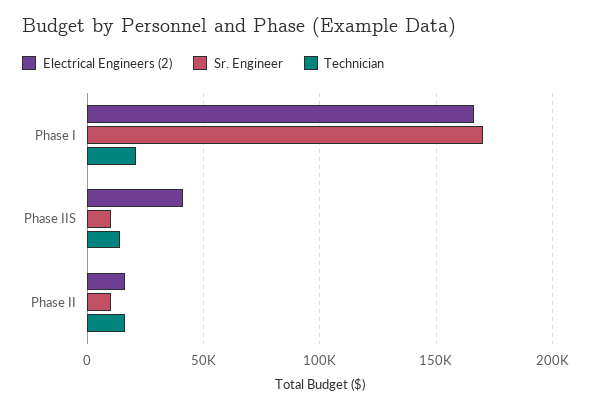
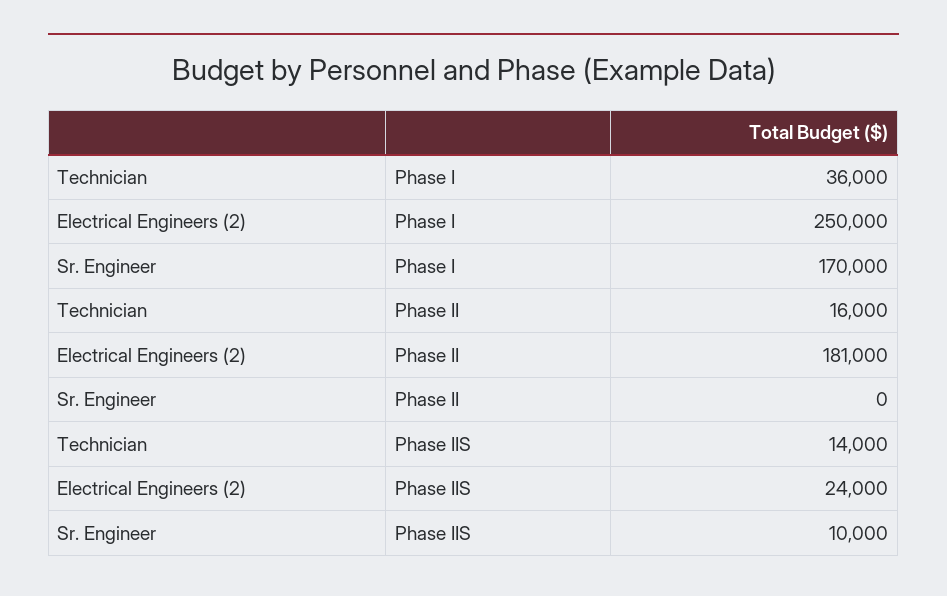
  {
    "Electrical Engineers (2)": {
-     "Phase I": 165000,
+     "Phase I": 250000,
-     "Phase IIS": 40000,
+     "Phase IIS": 24000,
-     "Phase II": 15000
+     "Phase II": 181000
    },
    "Sr. Engineer": {
      "Phase I": 170000,
      "Phase IIS": 10000,
-     "Phase II": 10000
+     "Phase II": 0
    },
    "Technician": {
-     "Phase I": 20000,
+     "Phase I": 36000,
      "Phase IIS": 14000,
      "Phase II": 16000
    }
  }

